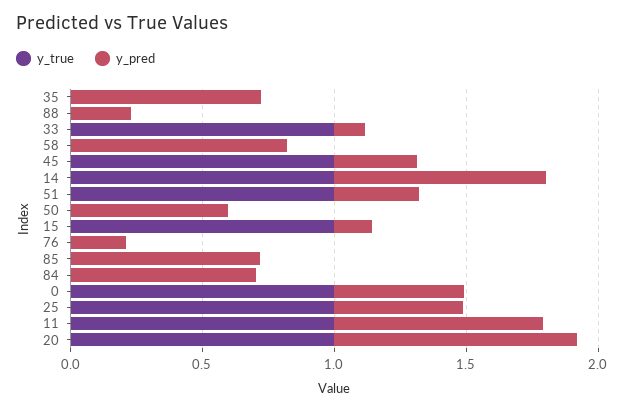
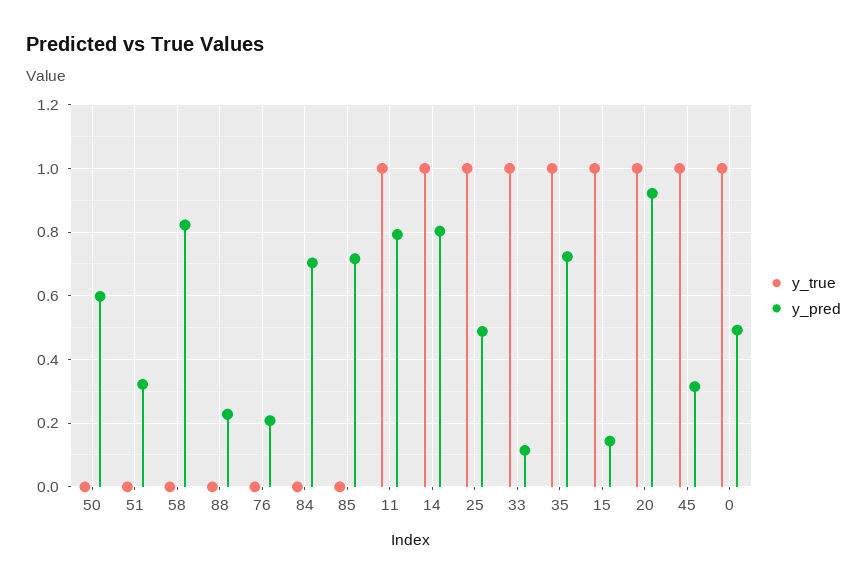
  {
    "y_true": {
-     "35": 0,
+     "35": 1,
      "88": 0,
      "33": 1,
      "58": 0,
      "45": 1,
      "14": 1,
-     "51": 1,
+     "51": 0,
      "50": 0,
      "15": 1,
      "76": 0,
      "85": 0,
      "84": 0,
      "0": 1,
      "25": 1,
      "11": 1,
      "20": 1
    },
    "y_pred": {
      "35": 0.72,
      "88": 0.22,
      "33": 0.12,
      "58": 0.82,
      "45": 0.32,
      "14": 0.8,
      "51": 0.32,
      "50": 0.6,
      "15": 0.14,
      "76": 0.2,
      "85": 0.72,
      "84": 0.7,
      "0": 0.5,
      "25": 0.48,
      "11": 0.8,
      "20": 0.92
    }
  }

